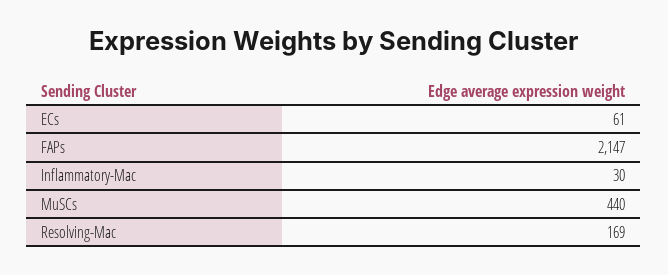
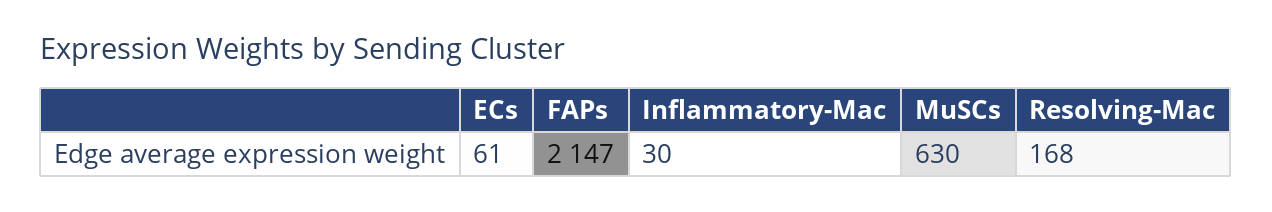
  {
    "ECs": 61,
    "FAPs": 2147,
    "Inflammatory-Mac": 30,
-   "MuSCs": 440,
+   "MuSCs": 630,
-   "Resolving-Mac": 169
+   "Resolving-Mac": 168
  }

